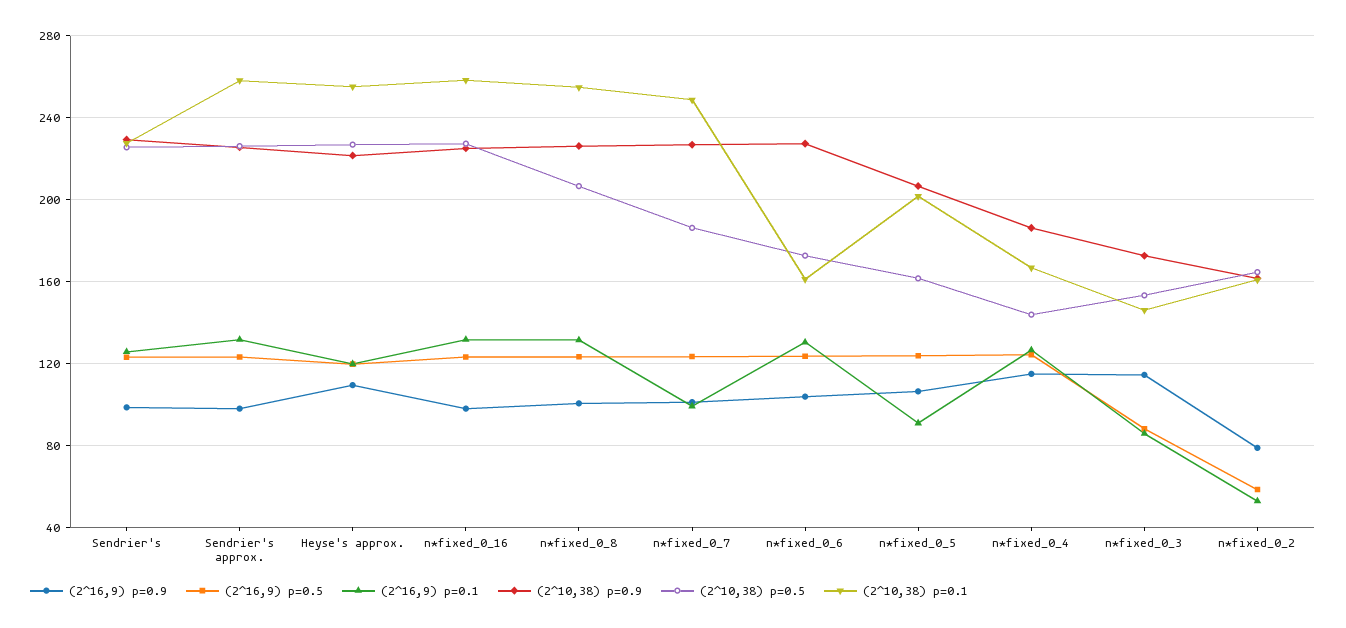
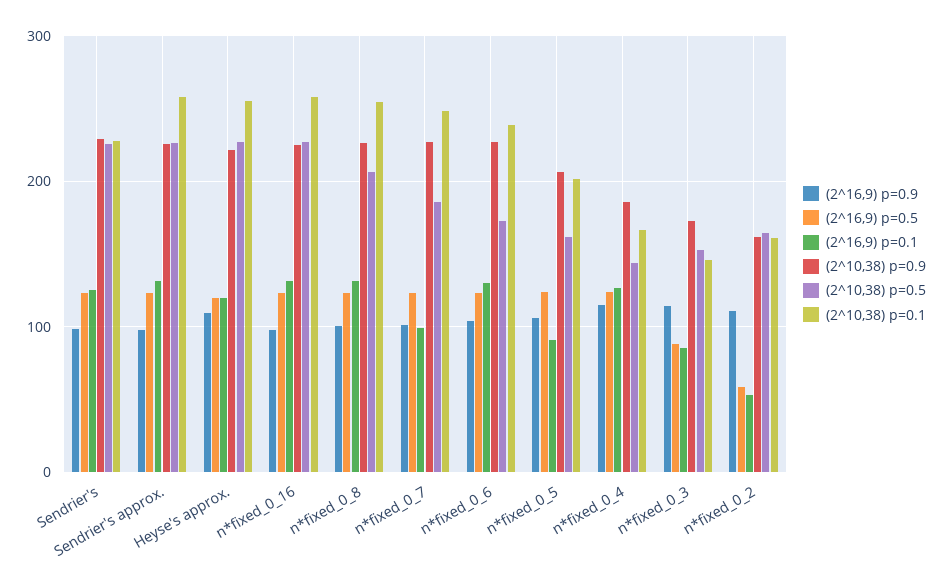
  {
    "(2^16,9) p=0.9": {
      "Sendrier's": 100,
      "Sendrier's approx.": 100,
      "Heyse's approx.": 110,
      "n*fixed_0_16": 100,
      "n*fixed_0_8": 100,
      "n*fixed_0_7": 100,
      "n*fixed_0_6": 105,
      "n*fixed_0_5": 105,
      "n*fixed_0_4": 115,
      "n*fixed_0_3": 115,
-     "n*fixed_0_2": 80
+     "n*fixed_0_2": 110
    },
    "(2^16,9) p=0.5": {
      "Sendrier's": 125,
      "Sendrier's approx.": 125,
      "Heyse's approx.": 120,
      "n*fixed_0_16": 125,
      "n*fixed_0_8": 125,
      "n*fixed_0_7": 125,
      "n*fixed_0_6": 125,
      "n*fixed_0_5": 125,
      "n*fixed_0_4": 125,
      "n*fixed_0_3": 90,
      "n*fixed_0_2": 60
    },
    "(2^16,9) p=0.1": {
      "Sendrier's": 125,
      "Sendrier's approx.": 130,
      "Heyse's approx.": 120,
      "n*fixed_0_16": 130,
      "n*fixed_0_8": 130,
      "n*fixed_0_7": 100,
      "n*fixed_0_6": 130,
      "n*fixed_0_5": 90,
      "n*fixed_0_4": 125,
      "n*fixed_0_3": 85,
      "n*fixed_0_2": 55
    },
    "(2^10,38) p=0.9": {
      "Sendrier's": 230,
      "Sendrier's approx.": 225,
      "Heyse's approx.": 220,
      "n*fixed_0_16": 225,
      "n*fixed_0_8": 225,
      "n*fixed_0_7": 225,
      "n*fixed_0_6": 225,
      "n*fixed_0_5": 205,
      "n*fixed_0_4": 185,
      "n*fixed_0_3": 175,
      "n*fixed_0_2": 160
    },
    "(2^10,38) p=0.5": {
      "Sendrier's": 225,
      "Sendrier's approx.": 225,
      "Heyse's approx.": 225,
      "n*fixed_0_16": 225,
      "n*fixed_0_8": 205,
      "n*fixed_0_7": 185,
      "n*fixed_0_6": 175,
      "n*fixed_0_5": 160,
      "n*fixed_0_4": 145,
      "n*fixed_0_3": 155,
      "n*fixed_0_2": 165
    },
    "(2^10,38) p=0.1": {
      "Sendrier's": 230,
      "Sendrier's approx.": 260,
      "Heyse's approx.": 255,
      "n*fixed_0_16": 260,
      "n*fixed_0_8": 255,
      "n*fixed_0_7": 250,
-     "n*fixed_0_6": 160,
+     "n*fixed_0_6": 240,
      "n*fixed_0_5": 200,
      "n*fixed_0_4": 165,
      "n*fixed_0_3": 145,
      "n*fixed_0_2": 160
    }
  }

